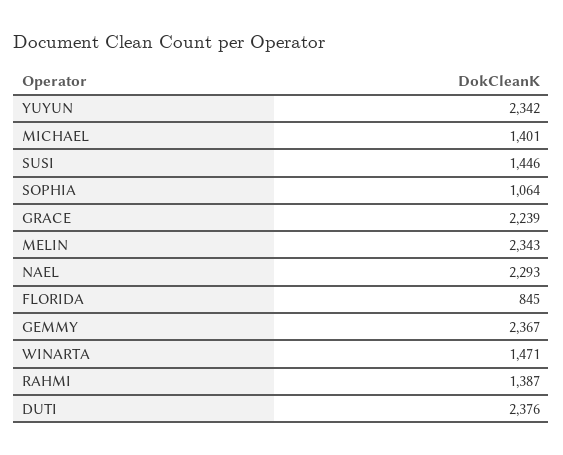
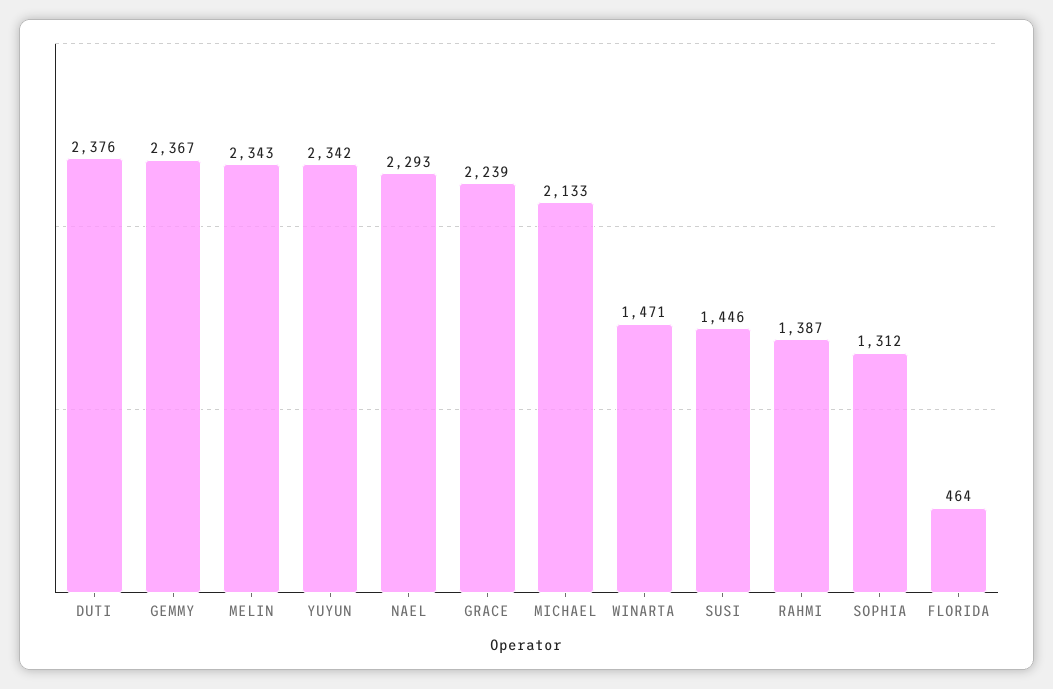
  {
    "YUYUN": 2342,
-   "MICHAEL": 1401,
+   "MICHAEL": 2133,
    "SUSI": 1446,
-   "SOPHIA": 1064,
+   "SOPHIA": 1312,
    "GRACE": 2239,
    "MELIN": 2343,
    "NAEL": 2293,
-   "FLORIDA": 845,
+   "FLORIDA": 464,
    "GEMMY": 2367,
    "WINARTA": 1471,
    "RAHMI": 1387,
    "DUTI": 2376
  }

